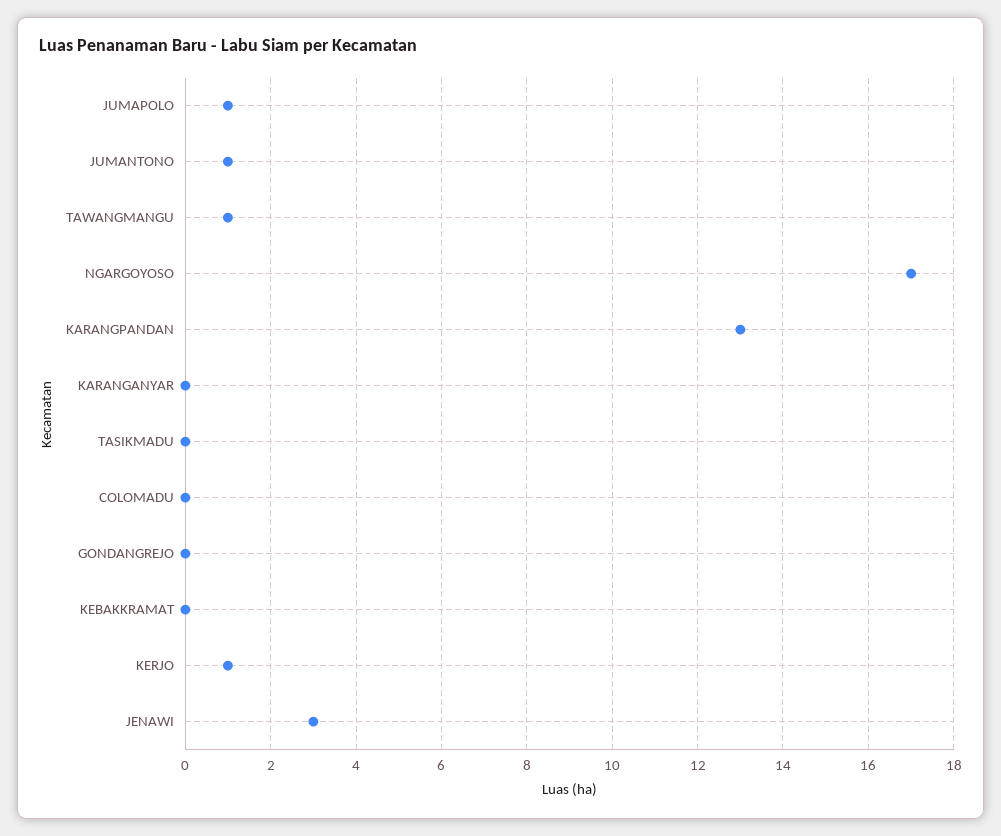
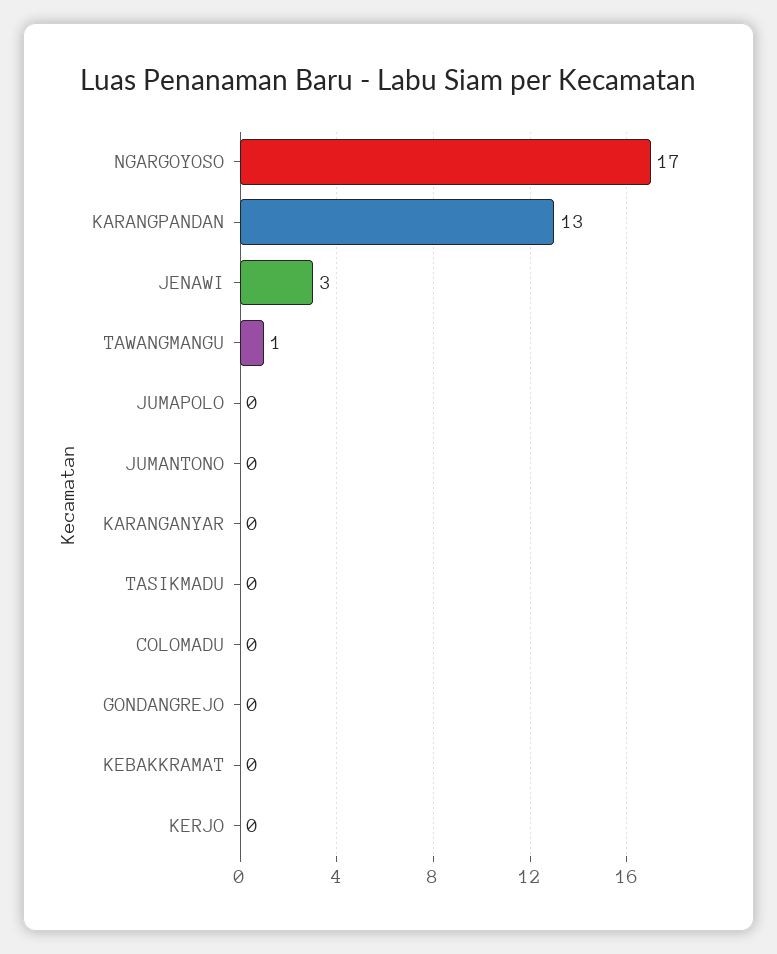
  {
-   "JUMAPOLO": 1,
+   "JUMAPOLO": 0,
-   "JUMANTONO": 1,
+   "JUMANTONO": 0,
    "TAWANGMANGU": 1,
    "NGARGOYOSO": 17,
    "KARANGPANDAN": 13,
    "KARANGANYAR": 0,
    "TASIKMADU": 0,
    "COLOMADU": 0,
    "GONDANGREJO": 0,
    "KEBAKKRAMAT": 0,
-   "KERJO": 1,
+   "KERJO": 0,
    "JENAWI": 3
  }

